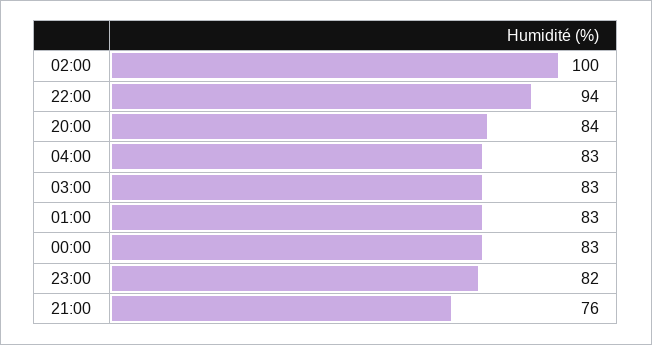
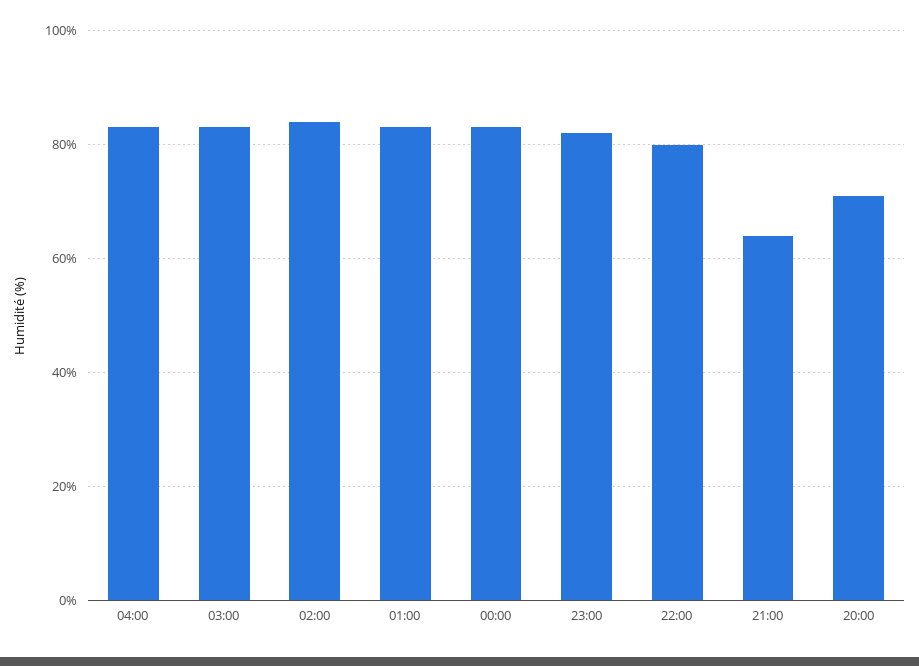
  {
-   "02:00": 100,
+   "02:00": 85,
-   "22:00": 94,
+   "22:00": 80,
-   "20:00": 84,
+   "20:00": 70,
    "04:00": 83,
    "03:00": 83,
    "01:00": 83,
    "00:00": 83,
    "23:00": 82,
-   "21:00": 76
+   "21:00": 65
  }

